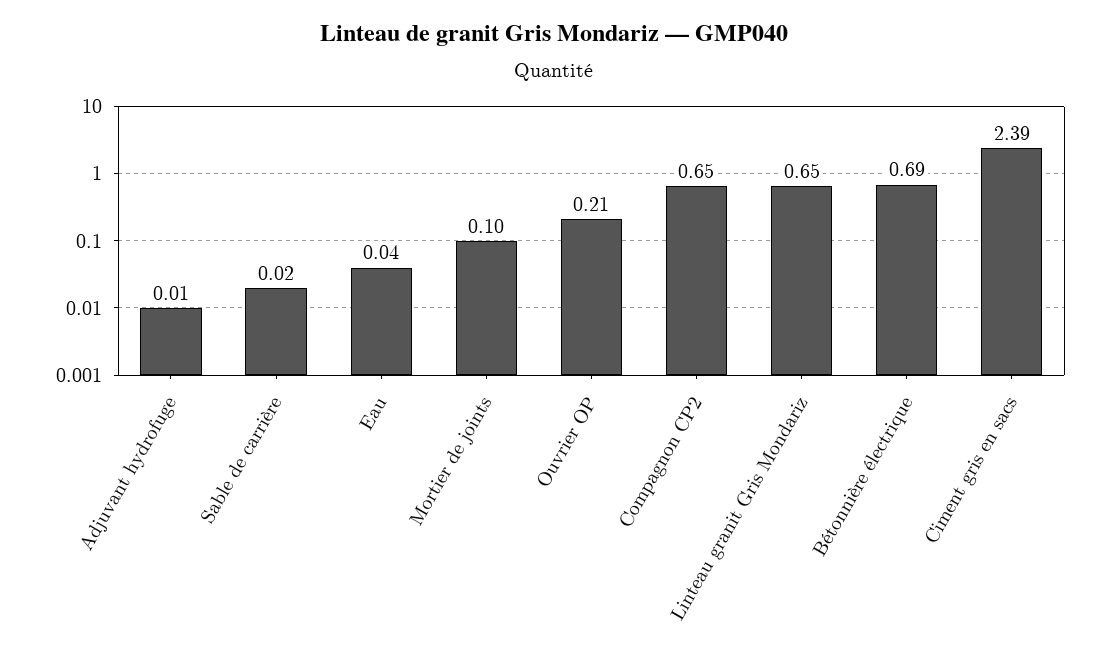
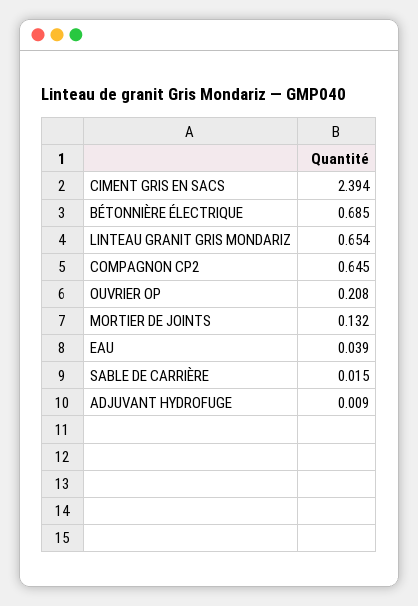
  {
    "Adjuvant hydrofuge": 0.009,
    "Sable de carrière": 0.015,
    "Eau": 0.039,
-   "Mortier de joints": 0.1,
+   "Mortier de joints": 0.132,
    "Ouvrier OP": 0.208,
    "Compagnon CP2": 0.645,
    "Linteau granit Gris Mondariz": 0.654,
    "Bétonnière électrique": 0.685,
    "Ciment gris en sacs": 2.394
  }

